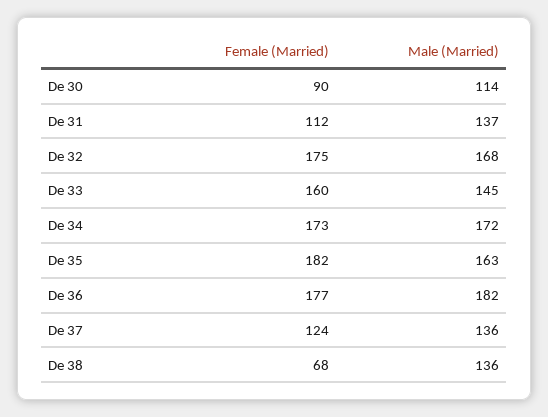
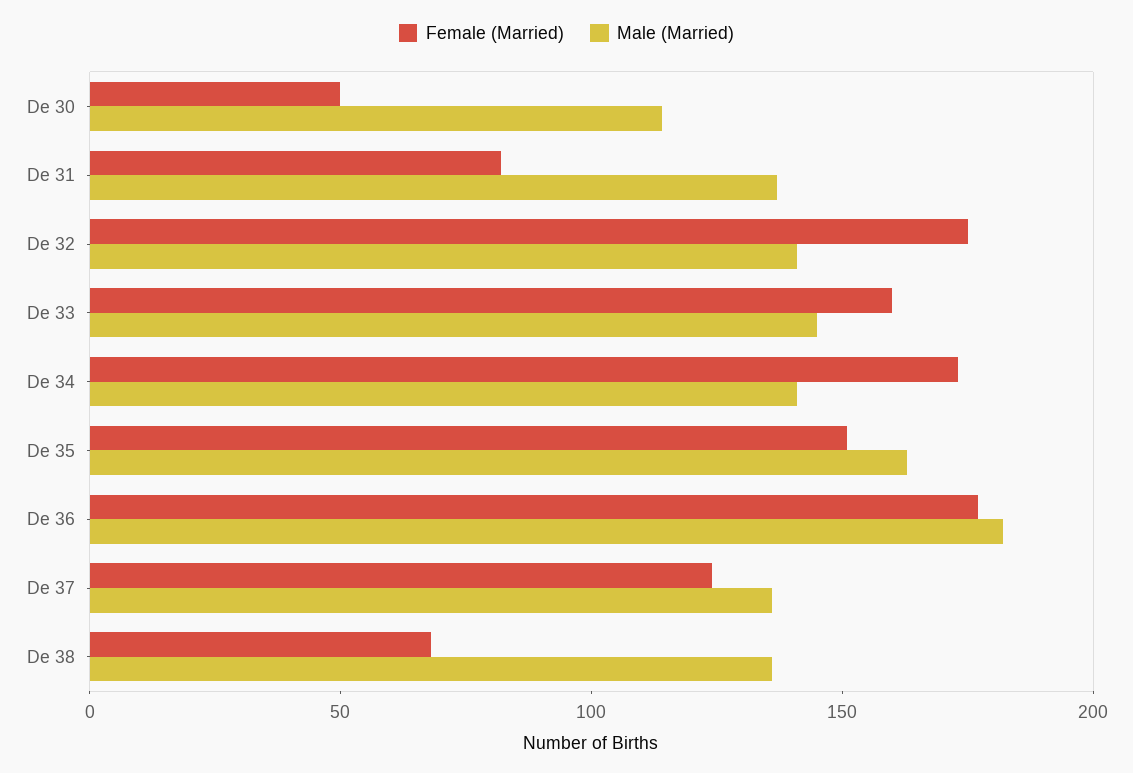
  {
    "Female (Married)": {
-     "De 30": 90,
+     "De 30": 50,
-     "De 31": 112,
+     "De 31": 80,
      "De 32": 175,
      "De 33": 160,
      "De 34": 173,
-     "De 35": 182,
+     "De 35": 150,
      "De 36": 177,
      "De 37": 124,
      "De 38": 68
    },
    "Male (Married)": {
      "De 30": 114,
      "De 31": 137,
-     "De 32": 168,
+     "De 32": 140,
      "De 33": 145,
-     "De 34": 172,
+     "De 34": 140,
      "De 35": 163,
      "De 36": 182,
      "De 37": 136,
      "De 38": 136
    }
  }

